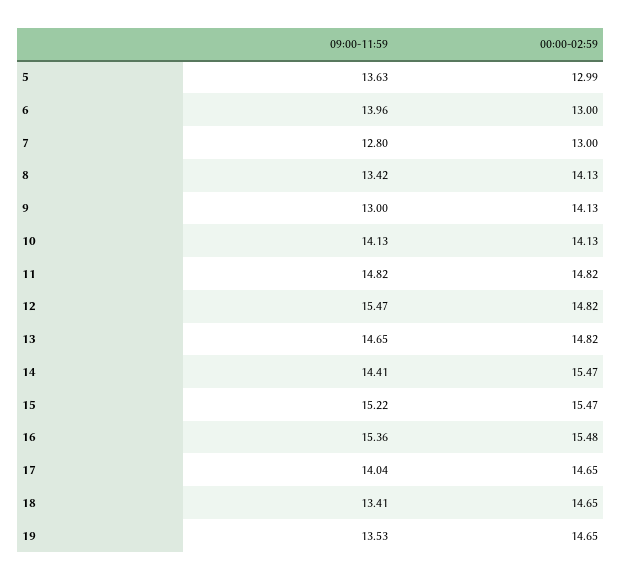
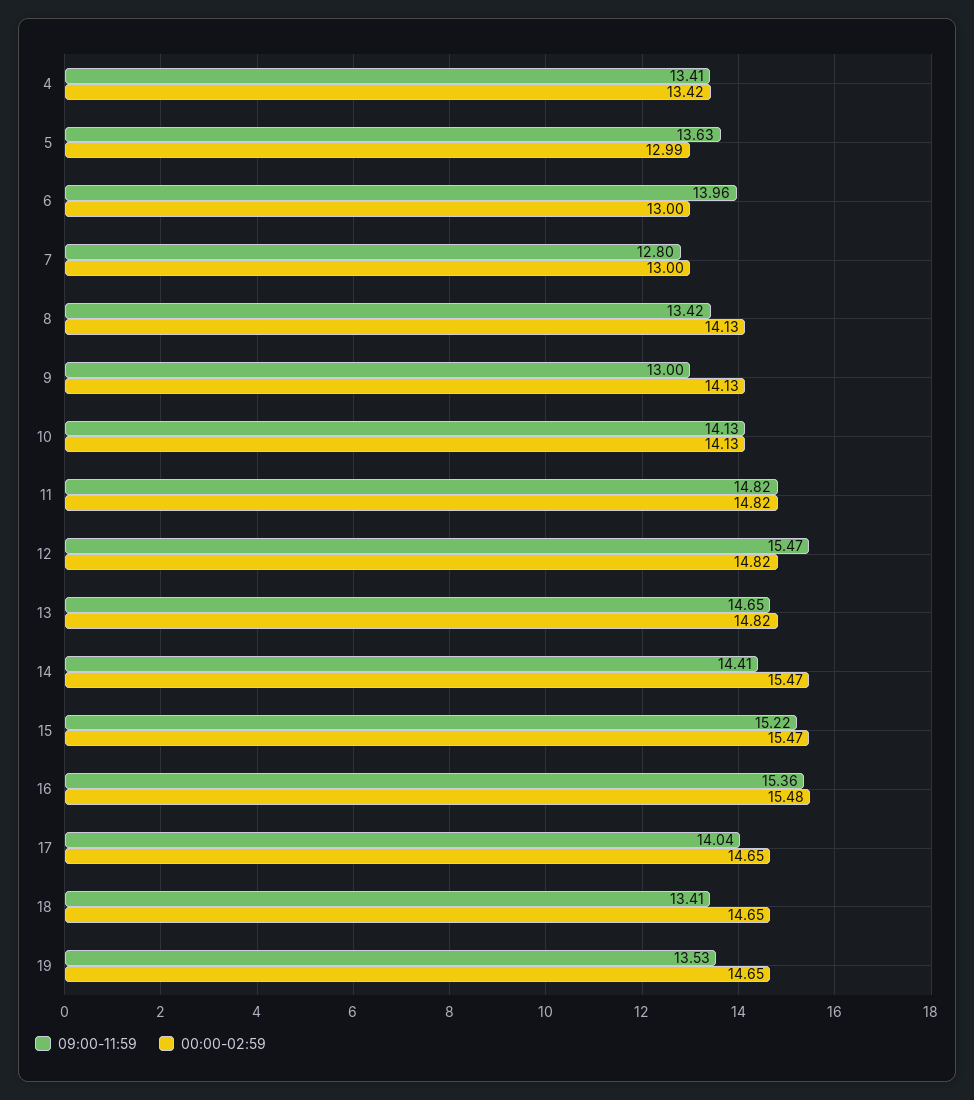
  {
    "09:00-11:59": {
      "5": 13.63,
      "6": 13.96,
      "7": 12.8,
      "8": 13.42,
      "9": 13,
      "10": 14.13,
      "11": 14.82,
      "12": 15.47,
      "13": 14.65,
      "14": 14.41,
      "15": 15.22,
      "16": 15.36,
      "17": 14.04,
      "18": 13.41,
-     "19": 13.53
+     "19": 13.53,
+     "4": 13.41
    },
    "00:00-02:59": {
      "5": 12.99,
      "6": 13,
      "7": 13,
      "8": 14.13,
      "9": 14.13,
      "10": 14.13,
      "11": 14.82,
      "12": 14.82,
      "13": 14.82,
      "14": 15.47,
      "15": 15.47,
      "16": 15.48,
      "17": 14.65,
      "18": 14.65,
-     "19": 14.65
+     "19": 14.65,
+     "4": 13.42
    }
  }

